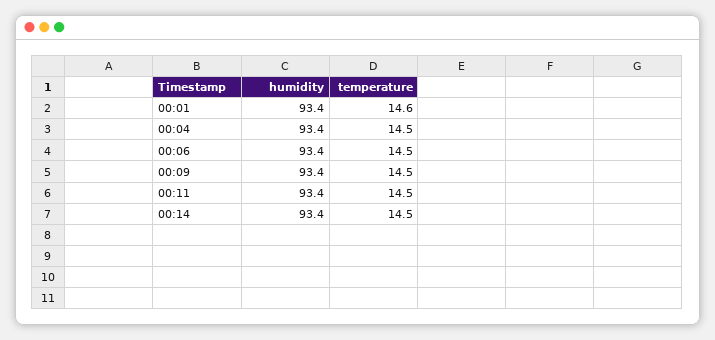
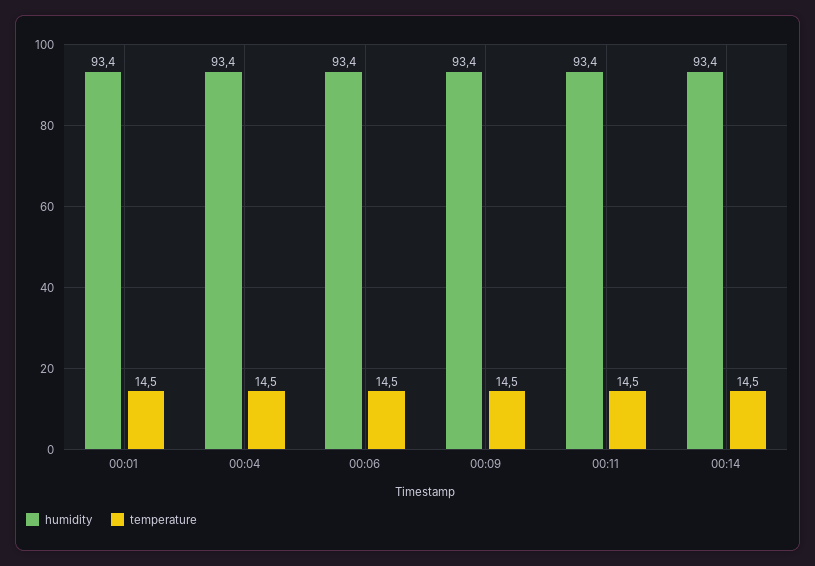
  {
    "humidity": {
      "00:01": 93.4,
      "00:04": 93.4,
      "00:06": 93.4,
      "00:09": 93.4,
      "00:11": 93.4,
      "00:14": 93.4
    },
    "temperature": {
-     "00:01": 14.6,
+     "00:01": 14.5,
      "00:04": 14.5,
      "00:06": 14.5,
      "00:09": 14.5,
      "00:11": 14.5,
      "00:14": 14.5
    }
  }

